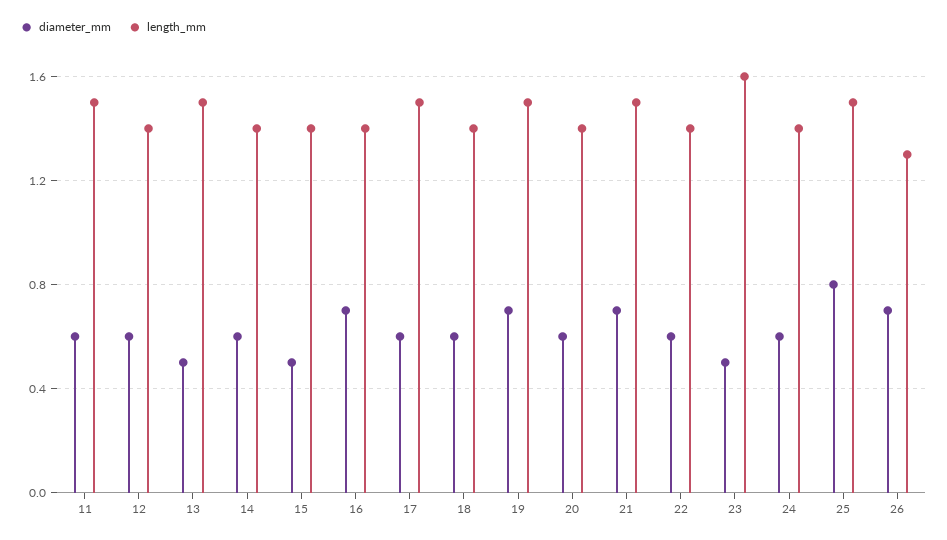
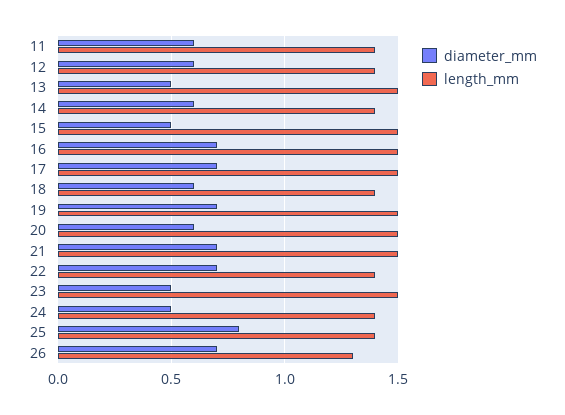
  {
    "diameter_mm": {
      "11": 0.6,
      "12": 0.6,
      "13": 0.5,
      "14": 0.6,
      "15": 0.5,
      "16": 0.7,
-     "17": 0.6,
+     "17": 0.7,
      "18": 0.6,
      "19": 0.7,
      "20": 0.6,
      "21": 0.7,
-     "22": 0.6,
+     "22": 0.7,
      "23": 0.5,
-     "24": 0.6,
+     "24": 0.5,
      "25": 0.8,
      "26": 0.7
    },
    "length_mm": {
-     "11": 1.5,
+     "11": 1.4,
      "12": 1.4,
      "13": 1.5,
      "14": 1.4,
-     "15": 1.4,
+     "15": 1.5,
-     "16": 1.4,
+     "16": 1.5,
      "17": 1.5,
      "18": 1.4,
      "19": 1.5,
-     "20": 1.4,
+     "20": 1.5,
      "21": 1.5,
      "22": 1.4,
-     "23": 1.6,
+     "23": 1.5,
      "24": 1.4,
-     "25": 1.5,
+     "25": 1.4,
      "26": 1.3
    }
  }

